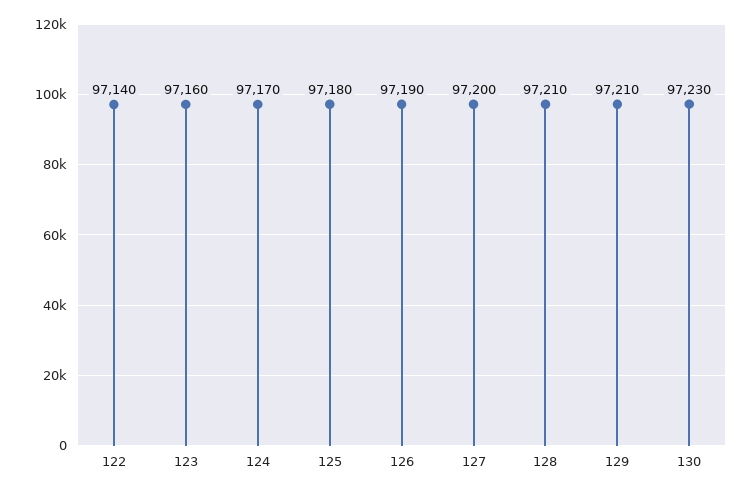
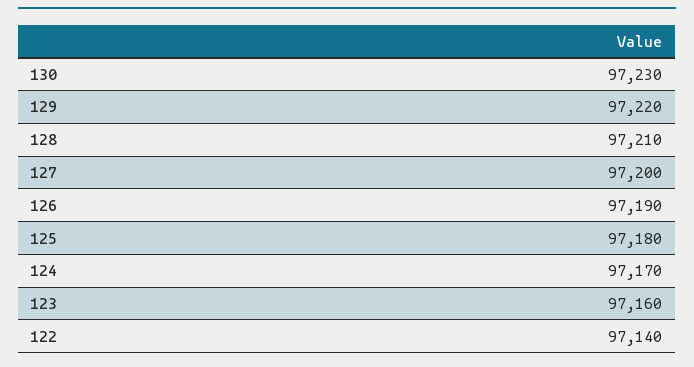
  {
    "122": 97140,
    "123": 97160,
    "124": 97170,
    "125": 97180,
    "126": 97190,
    "127": 97200,
    "128": 97210,
-   "129": 97210,
+   "129": 97220,
    "130": 97230
  }

